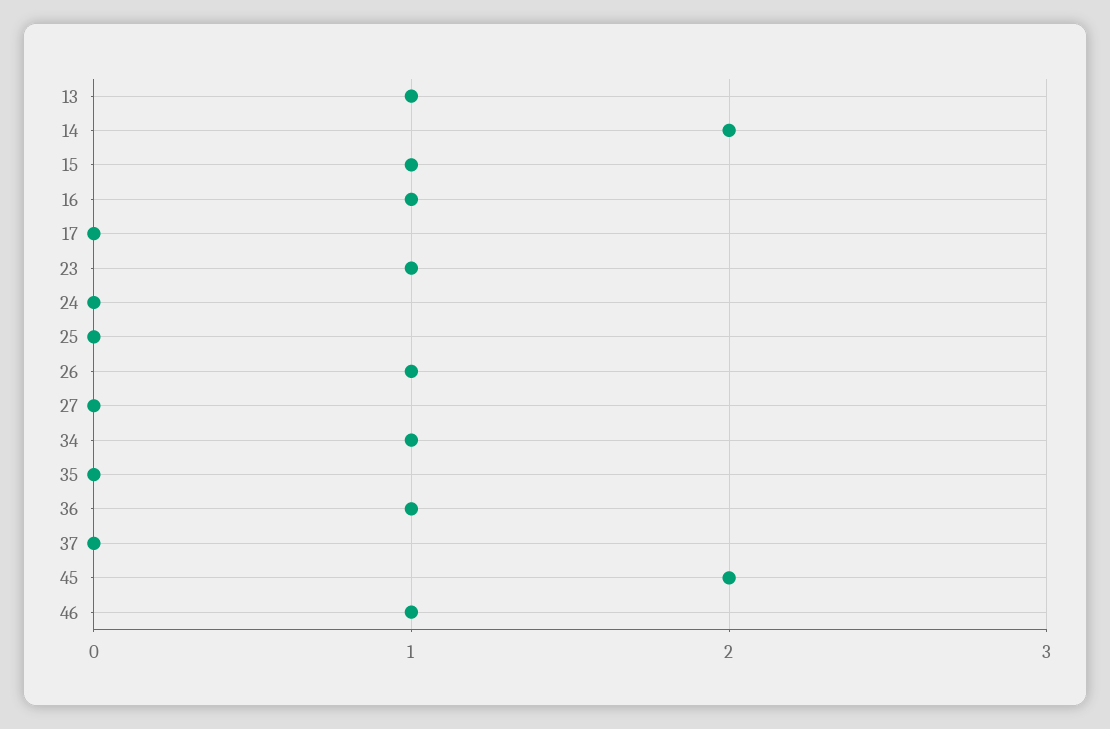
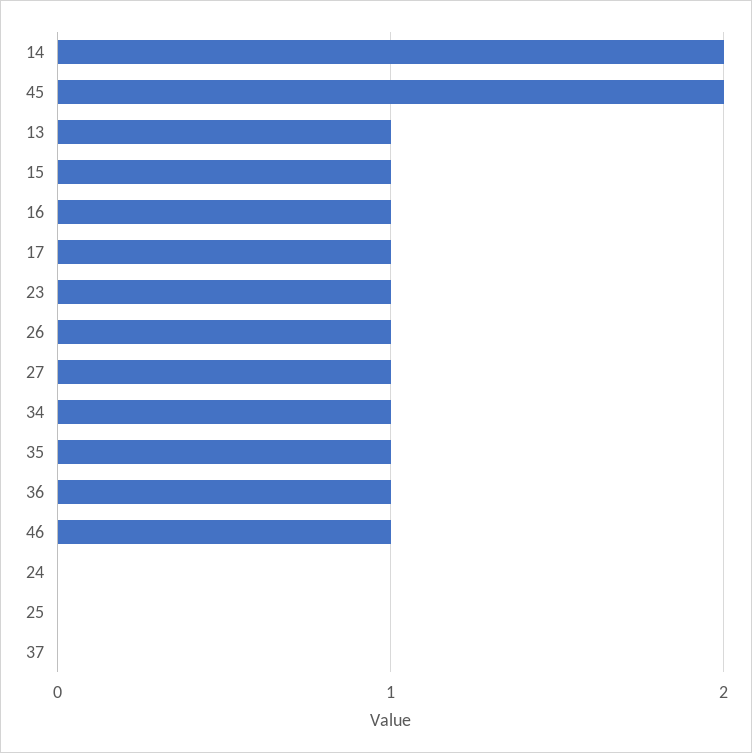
  {
    "13": 1,
    "14": 2,
    "15": 1,
    "16": 1,
-   "17": 0,
+   "17": 1,
    "23": 1,
    "24": 0,
    "25": 0,
    "26": 1,
-   "27": 0,
+   "27": 1,
    "34": 1,
-   "35": 0,
+   "35": 1,
    "36": 1,
    "37": 0,
    "45": 2,
    "46": 1
  }

